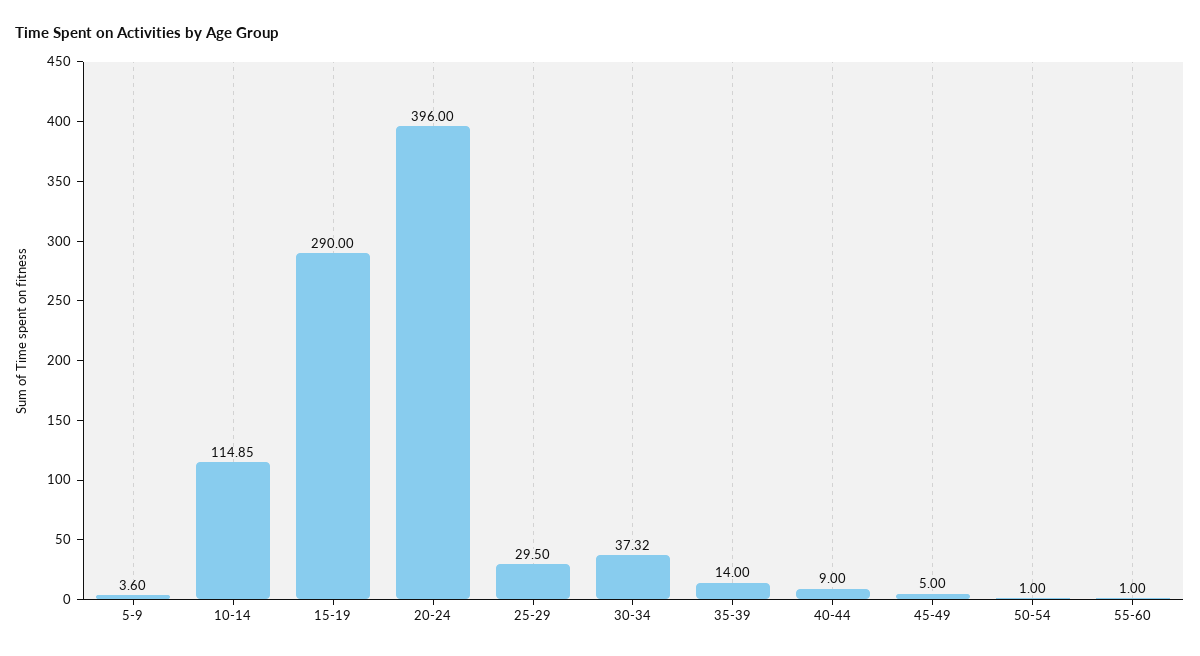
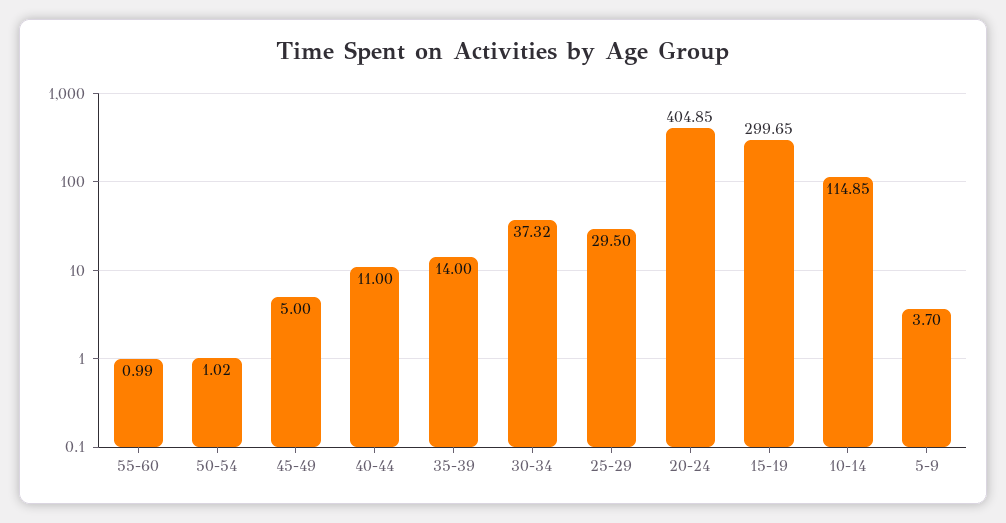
  {
-   "5-9": 3.6,
+   "5-9": 3.7,
    "10-14": 114.85,
-   "15-19": 290,
+   "15-19": 299.65,
-   "20-24": 396,
+   "20-24": 404.85,
    "25-29": 29.5,
    "30-34": 37.32,
    "35-39": 14,
-   "40-44": 9,
+   "40-44": 11,
    "45-49": 5,
-   "50-54": 1,
+   "50-54": 1.02,
-   "55-60": 1
+   "55-60": 0.99
  }

